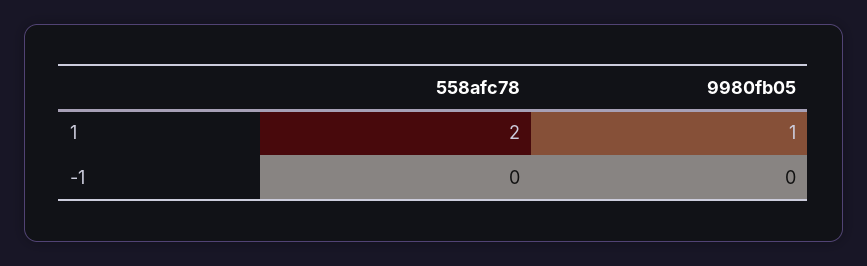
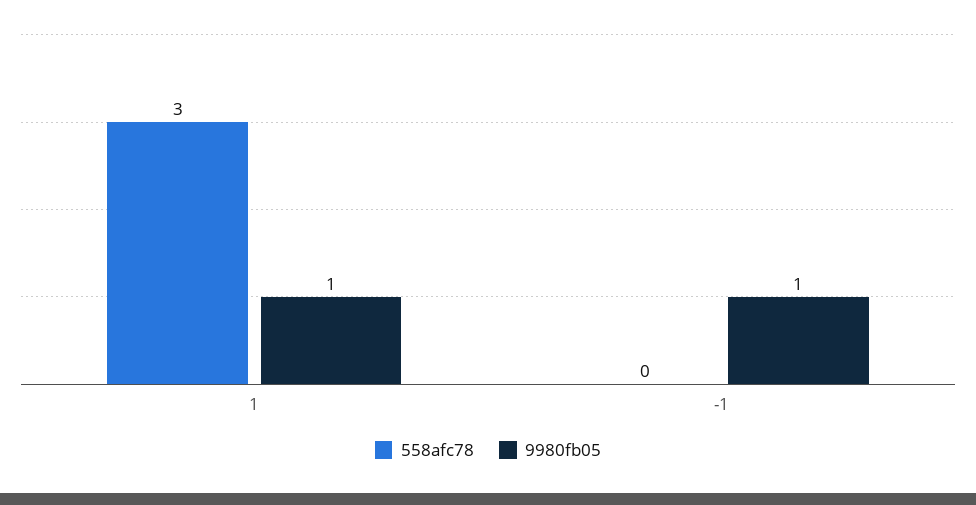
  {
    "558afc78": {
-     "1": 2,
+     "1": 3,
      "-1": 0
    },
    "9980fb05": {
      "1": 1,
-     "-1": 0
+     "-1": 1
    }
  }

